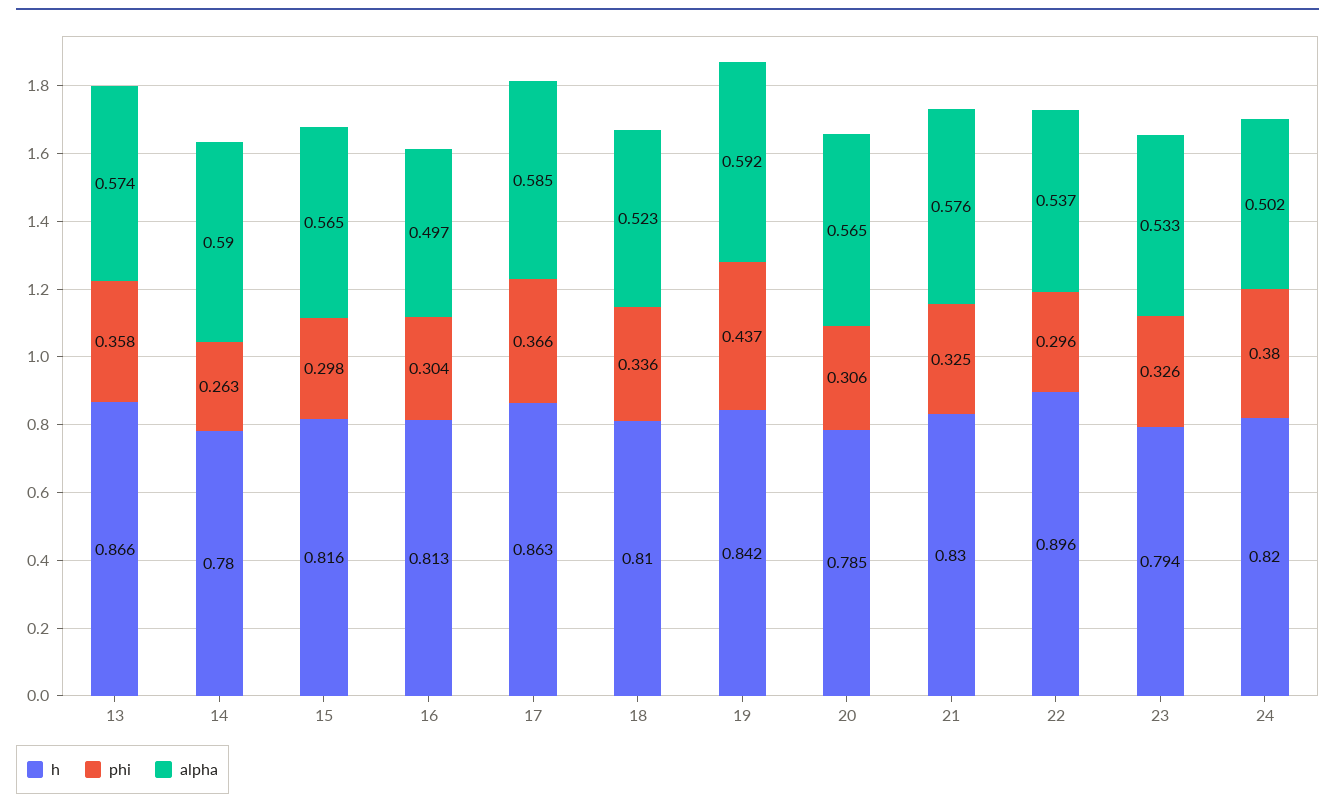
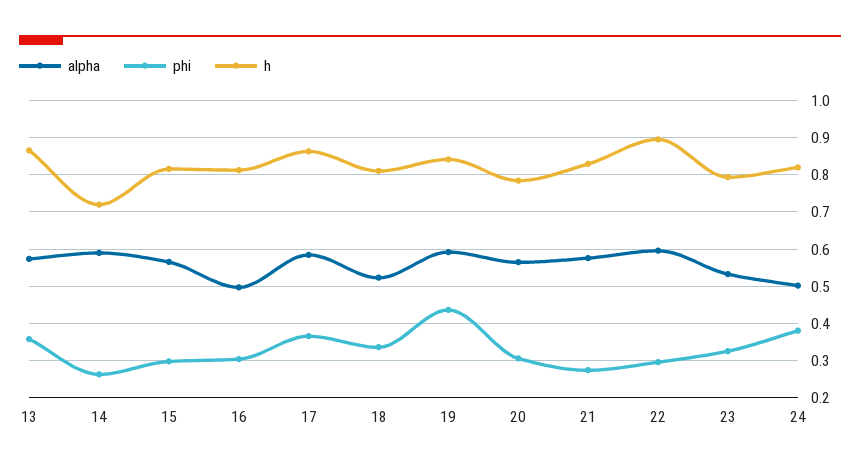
  {
    "h": {
      "13": 0.866,
-     "14": 0.78,
+     "14": 0.72,
      "15": 0.816,
      "16": 0.813,
      "17": 0.863,
      "18": 0.81,
      "19": 0.842,
      "20": 0.785,
      "21": 0.83,
      "22": 0.896,
      "23": 0.794,
      "24": 0.82
    },
    "phi": {
      "13": 0.358,
      "14": 0.263,
      "15": 0.298,
      "16": 0.304,
      "17": 0.366,
      "18": 0.336,
      "19": 0.437,
      "20": 0.306,
-     "21": 0.325,
+     "21": 0.28,
      "22": 0.296,
      "23": 0.326,
      "24": 0.38
    },
    "alpha": {
      "13": 0.574,
      "14": 0.59,
      "15": 0.565,
      "16": 0.497,
      "17": 0.585,
      "18": 0.523,
      "19": 0.592,
      "20": 0.565,
      "21": 0.576,
-     "22": 0.537,
+     "22": 0.6,
      "23": 0.533,
      "24": 0.502
    }
  }

